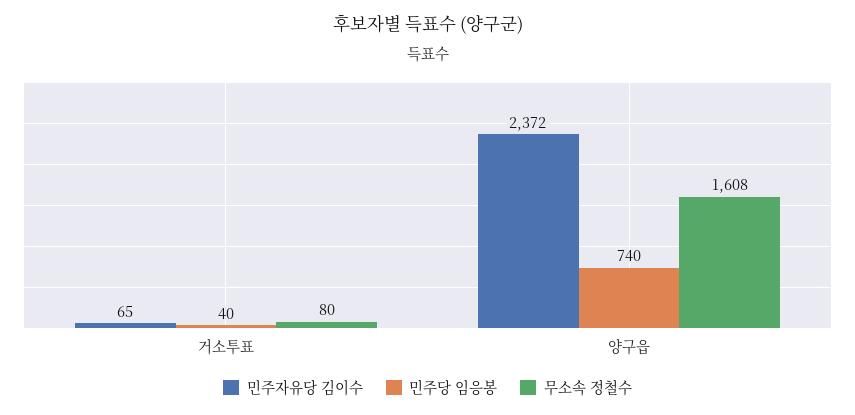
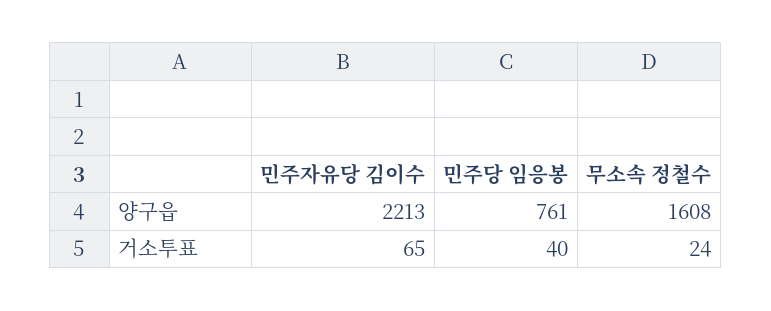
  {
    "민주자유당 김이수": {
      "거소투표": 65,
-     "양구읍": 2372
+     "양구읍": 2213
    },
    "민주당 임응봉": {
      "거소투표": 40,
-     "양구읍": 740
+     "양구읍": 761
    },
    "무소속 정철수": {
-     "거소투표": 80,
+     "거소투표": 24,
      "양구읍": 1608
    }
  }

